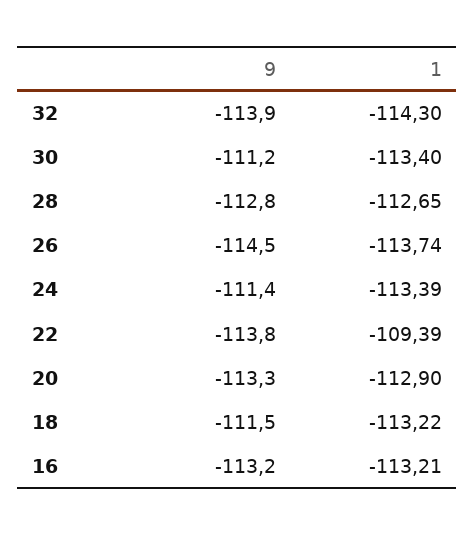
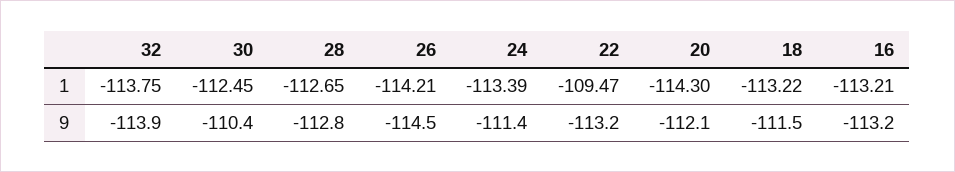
  {
    "9": {
      "32": -113.9,
-     "30": -111.2,
+     "30": -110.4,
      "28": -112.8,
      "26": -114.5,
      "24": -111.4,
-     "22": -113.8,
+     "22": -113.2,
-     "20": -113.3,
+     "20": -112.1,
      "18": -111.5,
      "16": -113.2
    },
    "1": {
-     "32": -114.3,
+     "32": -113.75,
-     "30": -113.4,
+     "30": -112.45,
      "28": -112.65,
-     "26": -113.74,
+     "26": -114.21,
      "24": -113.39,
-     "22": -109.39,
+     "22": -109.47,
-     "20": -112.9,
+     "20": -114.3,
      "18": -113.22,
      "16": -113.21
    }
  }

